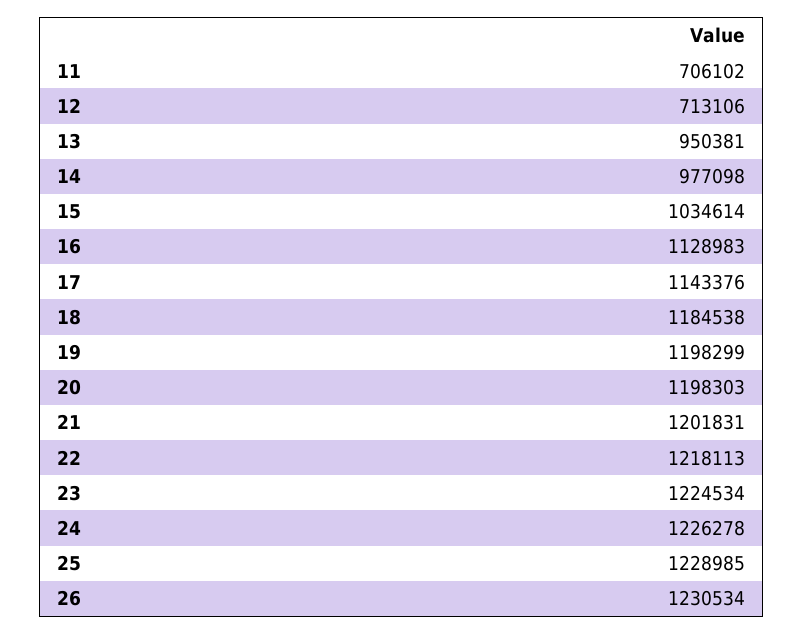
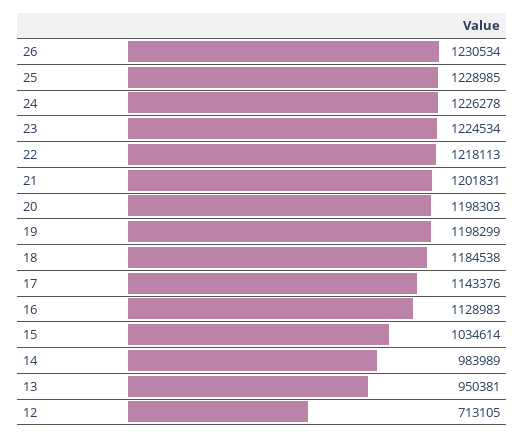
  {
-   "11": 706102,
-   "12": 713106,
+   "12": 713105,
    "13": 950381,
-   "14": 977098,
+   "14": 983989,
    "15": 1034614,
    "16": 1128983,
    "17": 1143376,
    "18": 1184538,
    "19": 1198299,
    "20": 1198303,
    "21": 1201831,
    "22": 1218113,
    "23": 1224534,
    "24": 1226278,
    "25": 1228985,
    "26": 1230534
  }

